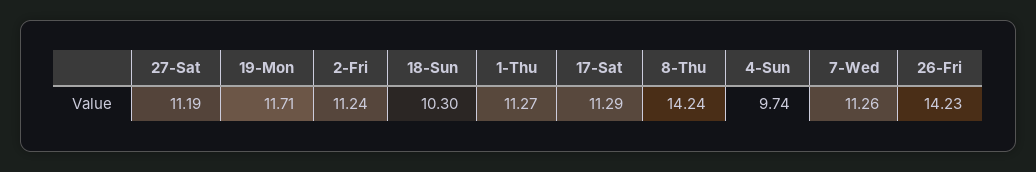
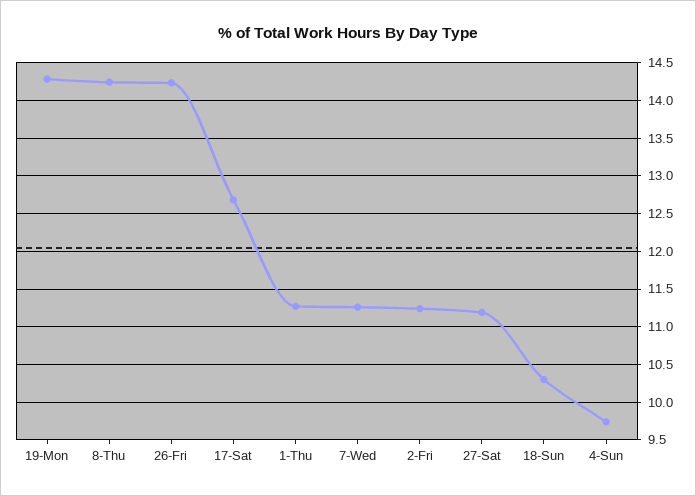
  {
    "27-Sat": 11.19,
-   "19-Mon": 11.71,
+   "19-Mon": 14.3,
    "2-Fri": 11.24,
    "18-Sun": 10.3,
    "1-Thu": 11.27,
-   "17-Sat": 11.29,
+   "17-Sat": 12.7,
    "8-Thu": 14.24,
    "4-Sun": 9.74,
    "7-Wed": 11.26,
    "26-Fri": 14.23
  }

